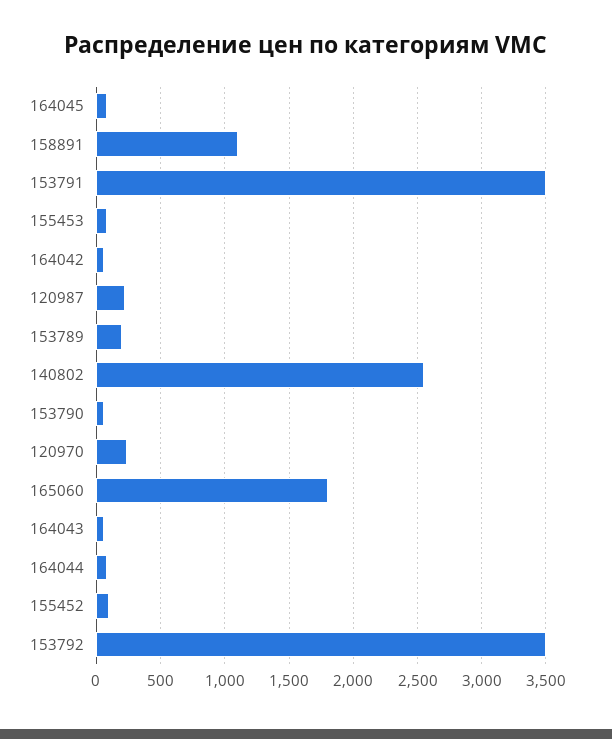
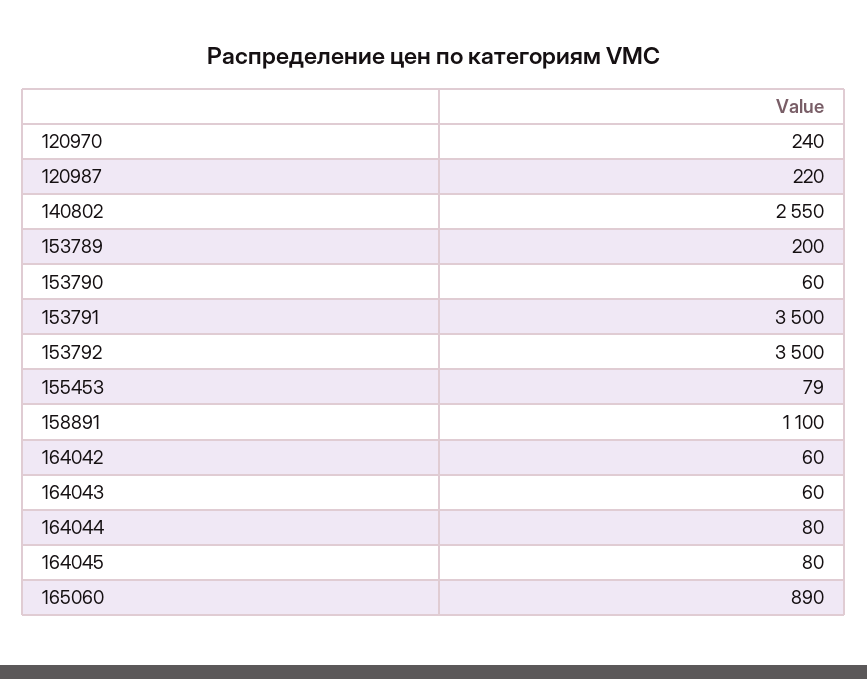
  {
    "164045": 80,
    "158891": 1100,
    "153791": 3500,
    "155453": 79,
    "164042": 60,
    "120987": 220,
    "153789": 200,
    "140802": 2550,
    "153790": 60,
    "120970": 240,
-   "165060": 1800,
+   "165060": 890,
    "164043": 60,
    "164044": 80,
-   "155452": 100,
    "153792": 3500
  }

